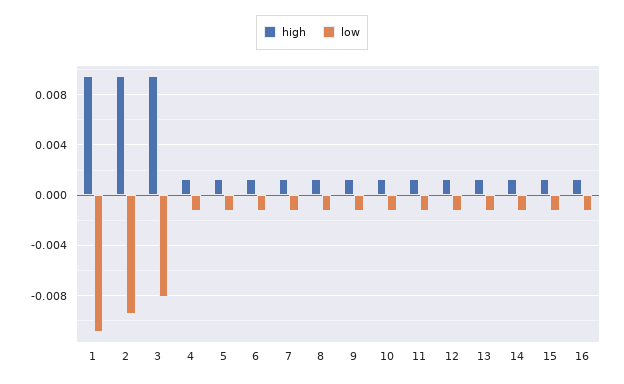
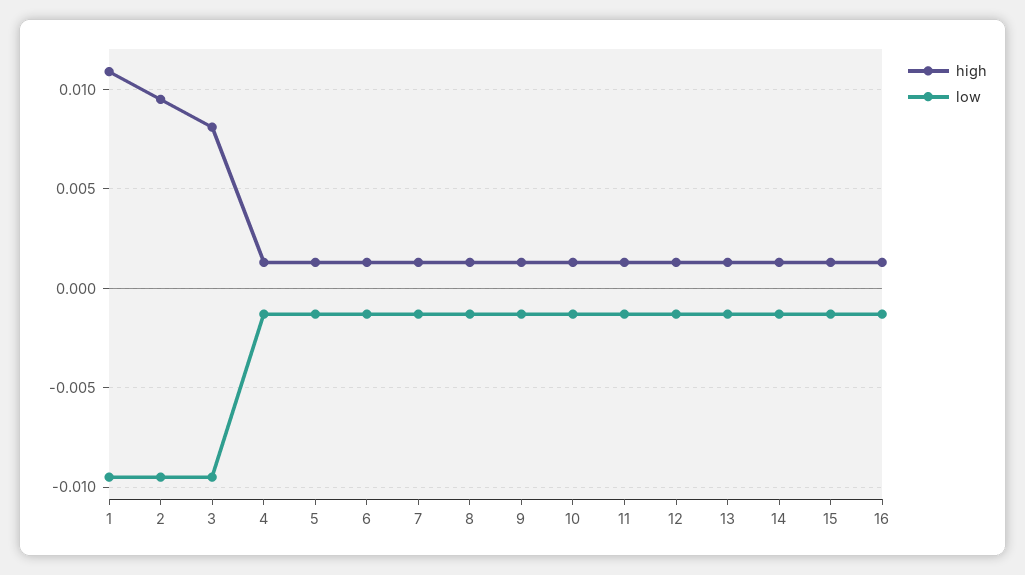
  {
    "high": {
-     "1": 0.0095,
+     "1": 0.011,
      "2": 0.0095,
-     "3": 0.0095,
+     "3": 0.008,
      "4": 0.0015,
      "5": 0.0015,
      "6": 0.0015,
      "7": 0.0015,
      "8": 0.0015,
      "9": 0.0015,
      "10": 0.0015,
      "11": 0.0015,
      "12": 0.0015,
      "13": 0.0015,
      "14": 0.0015,
      "15": 0.0015,
      "16": 0.0015
    },
    "low": {
-     "1": -0.011,
+     "1": -0.0095,
      "2": -0.0095,
-     "3": -0.008,
+     "3": -0.0095,
      "4": -0.0015,
      "5": -0.0015,
      "6": -0.0015,
      "7": -0.0015,
      "8": -0.0015,
      "9": -0.0015,
      "10": -0.0015,
      "11": -0.0015,
      "12": -0.0015,
      "13": -0.0015,
      "14": -0.0015,
      "15": -0.0015,
      "16": -0.0015
    }
  }

